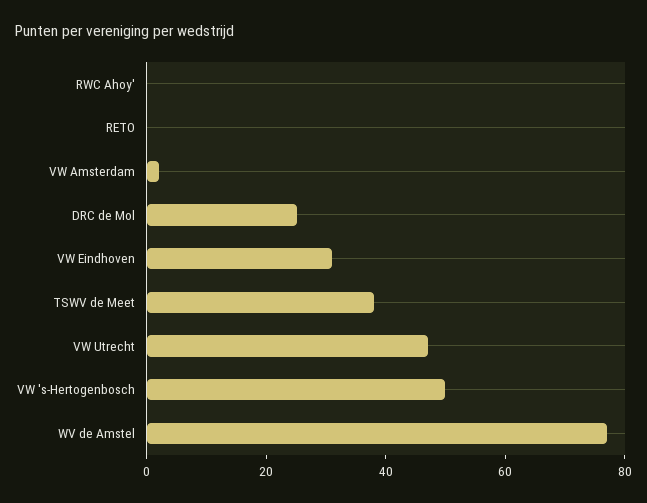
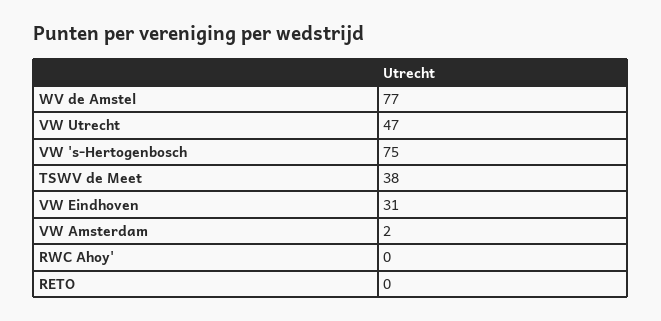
  {
    "RWC Ahoy'": 0,
    "RETO": 0,
    "VW Amsterdam": 2,
-   "DRC de Mol": 25,
    "VW Eindhoven": 31,
    "TSWV de Meet": 38,
    "VW Utrecht": 47,
-   "VW 's-Hertogenbosch": 50,
+   "VW 's-Hertogenbosch": 75,
    "WV de Amstel": 77
  }

